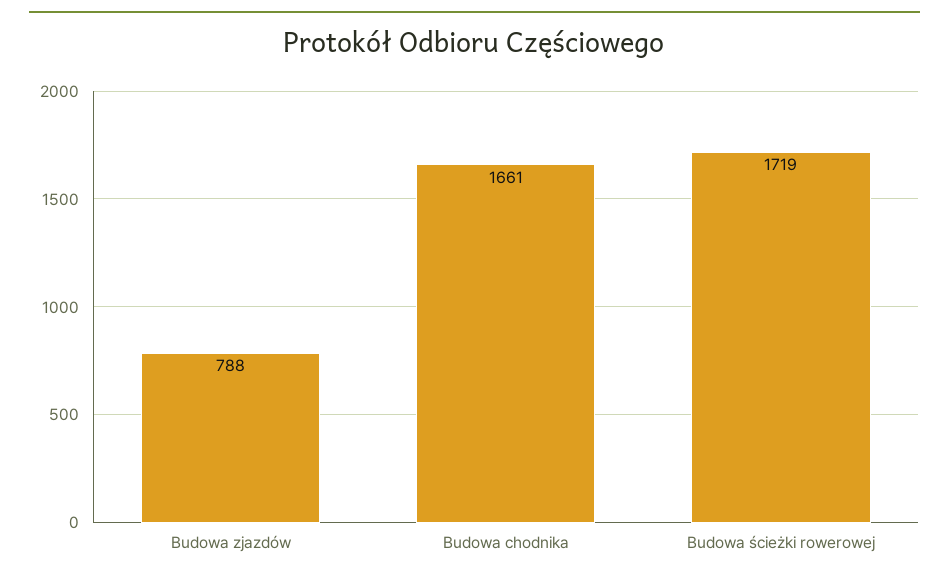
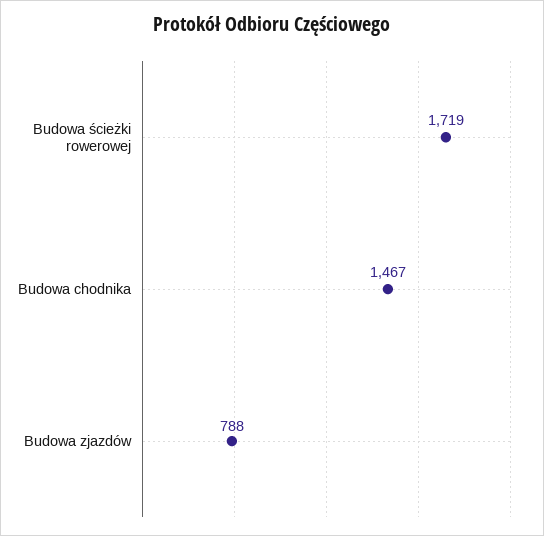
  {
    "Budowa zjazdów": 788,
-   "Budowa chodnika": 1661,
+   "Budowa chodnika": 1467,
    "Budowa ścieżki rowerowej": 1719
  }

